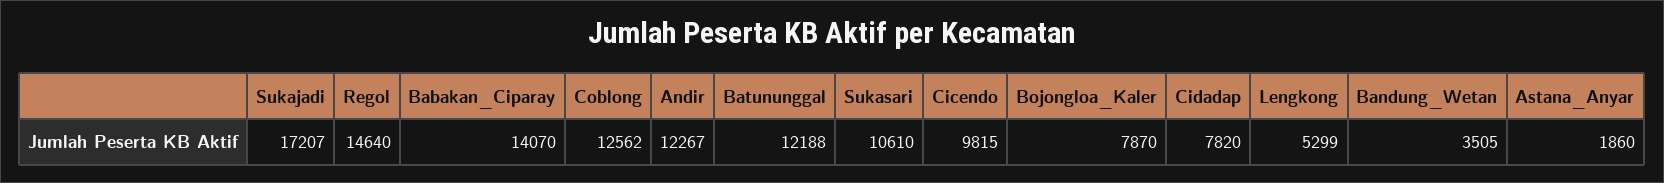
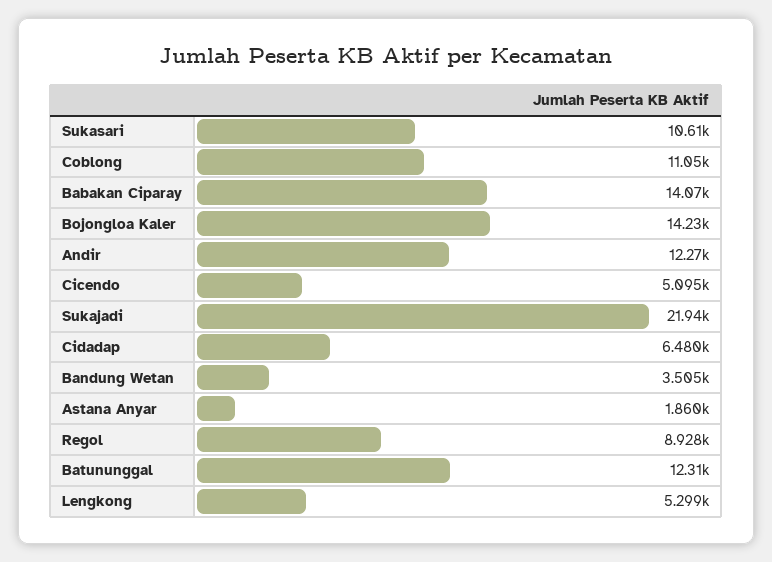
  {
-   "Sukajadi": 17207,
+   "Sukajadi": 21940,
-   "Regol": 14640,
+   "Regol": 8928,
    "Babakan_Ciparay": 14070,
-   "Coblong": 12562,
+   "Coblong": 11050,
    "Andir": 12267,
-   "Batununggal": 12188,
+   "Batununggal": 12310,
    "Sukasari": 10610,
-   "Cicendo": 9815,
+   "Cicendo": 5095,
-   "Bojongloa_Kaler": 7870,
+   "Bojongloa_Kaler": 14230,
-   "Cidadap": 7820,
+   "Cidadap": 6480,
    "Lengkong": 5299,
    "Bandung_Wetan": 3505,
    "Astana_Anyar": 1860
  }

